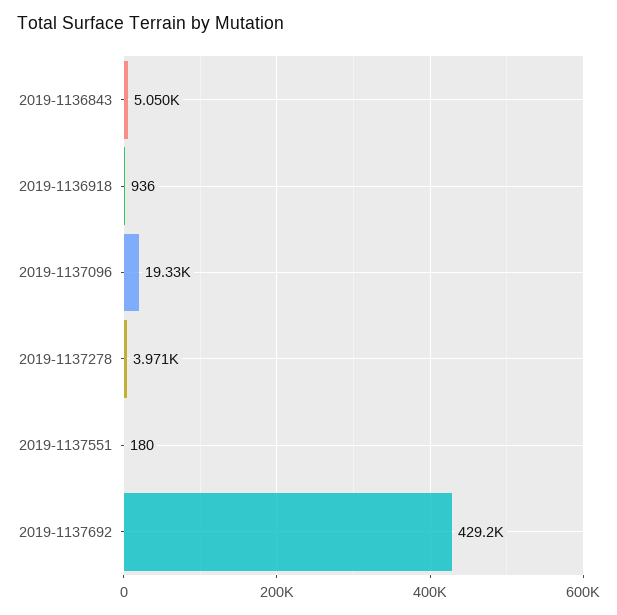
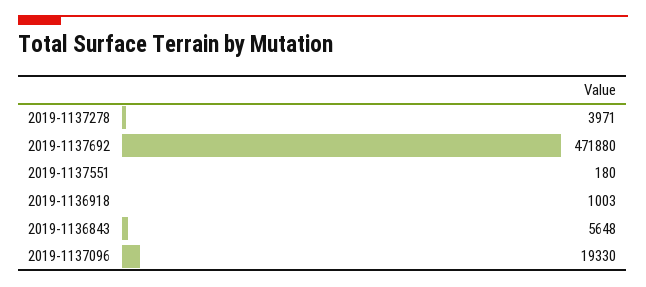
  {
-   "2019-1136843": 5050,
+   "2019-1136843": 5648,
-   "2019-1136918": 936,
+   "2019-1136918": 1003,
    "2019-1137096": 19330,
    "2019-1137278": 3971,
    "2019-1137551": 180,
-   "2019-1137692": 429200
+   "2019-1137692": 471880
  }

